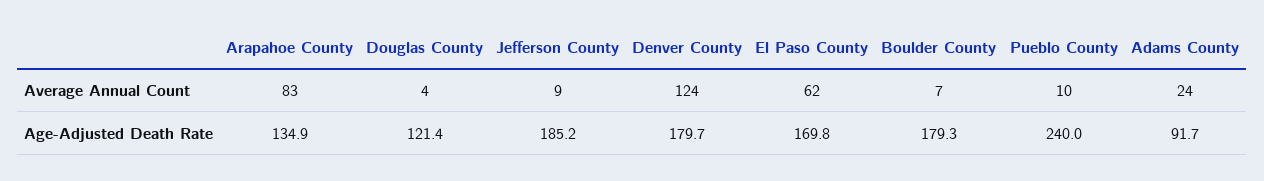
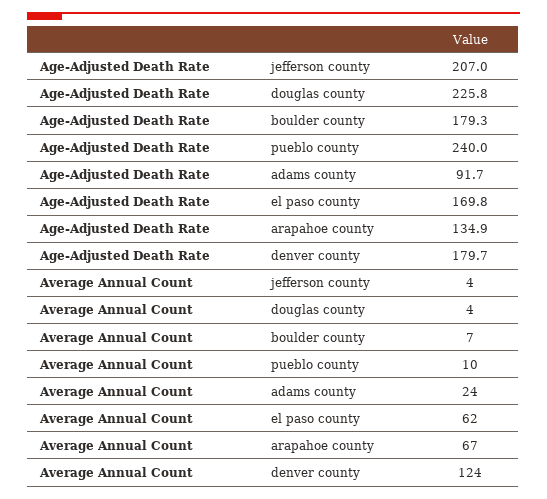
  {
    "Arapahoe County": {
-     "Average Annual Count": 83,
+     "Average Annual Count": 67,
      "Age-Adjusted Death Rate": 134.9
    },
    "Douglas County": {
      "Average Annual Count": 4,
-     "Age-Adjusted Death Rate": 121.4
+     "Age-Adjusted Death Rate": 225.8
    },
    "Jefferson County": {
-     "Average Annual Count": 9,
+     "Average Annual Count": 4,
-     "Age-Adjusted Death Rate": 185.2
+     "Age-Adjusted Death Rate": 207
    },
    "Denver County": {
      "Average Annual Count": 124,
      "Age-Adjusted Death Rate": 179.7
    },
    "El Paso County": {
      "Average Annual Count": 62,
      "Age-Adjusted Death Rate": 169.8
    },
    "Boulder County": {
      "Average Annual Count": 7,
      "Age-Adjusted Death Rate": 179.3
    },
    "Pueblo County": {
      "Average Annual Count": 10,
      "Age-Adjusted Death Rate": 240
    },
    "Adams County": {
      "Average Annual Count": 24,
      "Age-Adjusted Death Rate": 91.7
    }
  }

